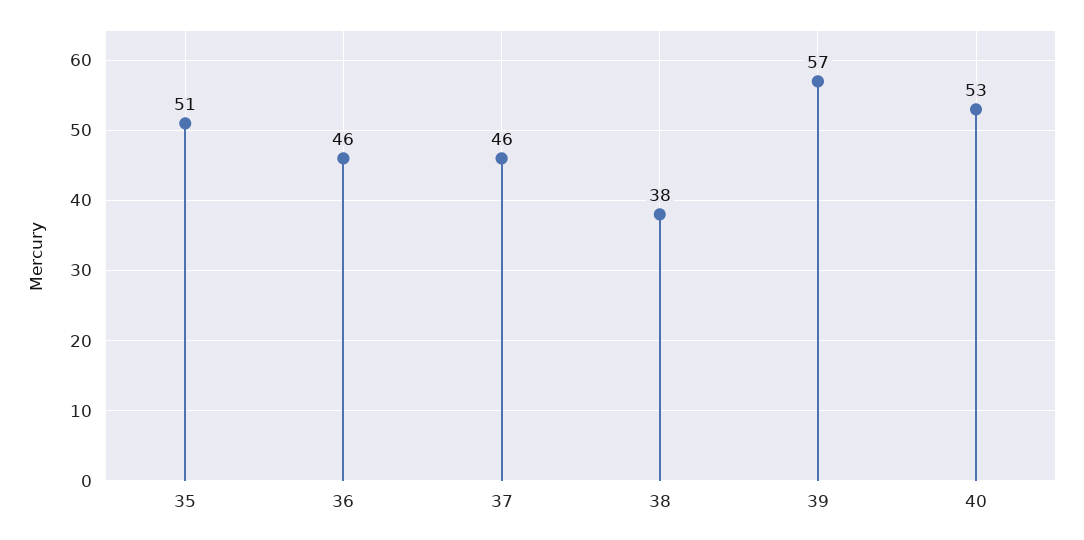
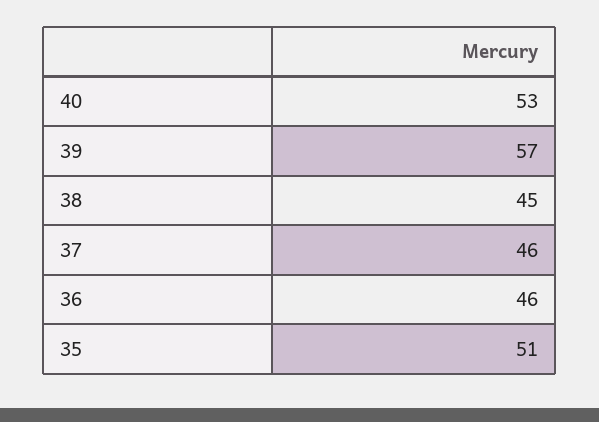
  {
    "35": 51,
    "36": 46,
    "37": 46,
-   "38": 38,
+   "38": 45,
    "39": 57,
    "40": 53
  }

